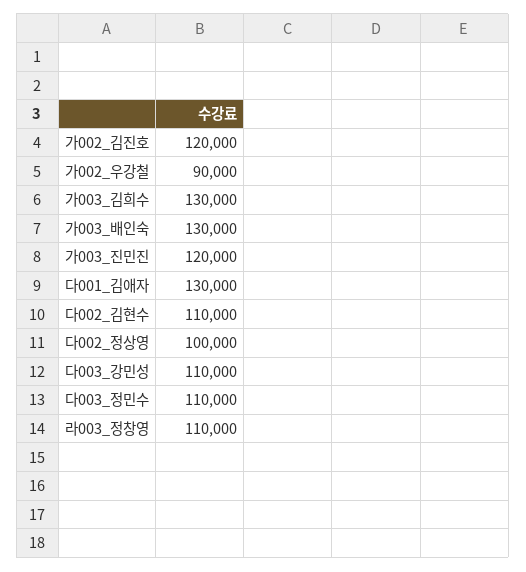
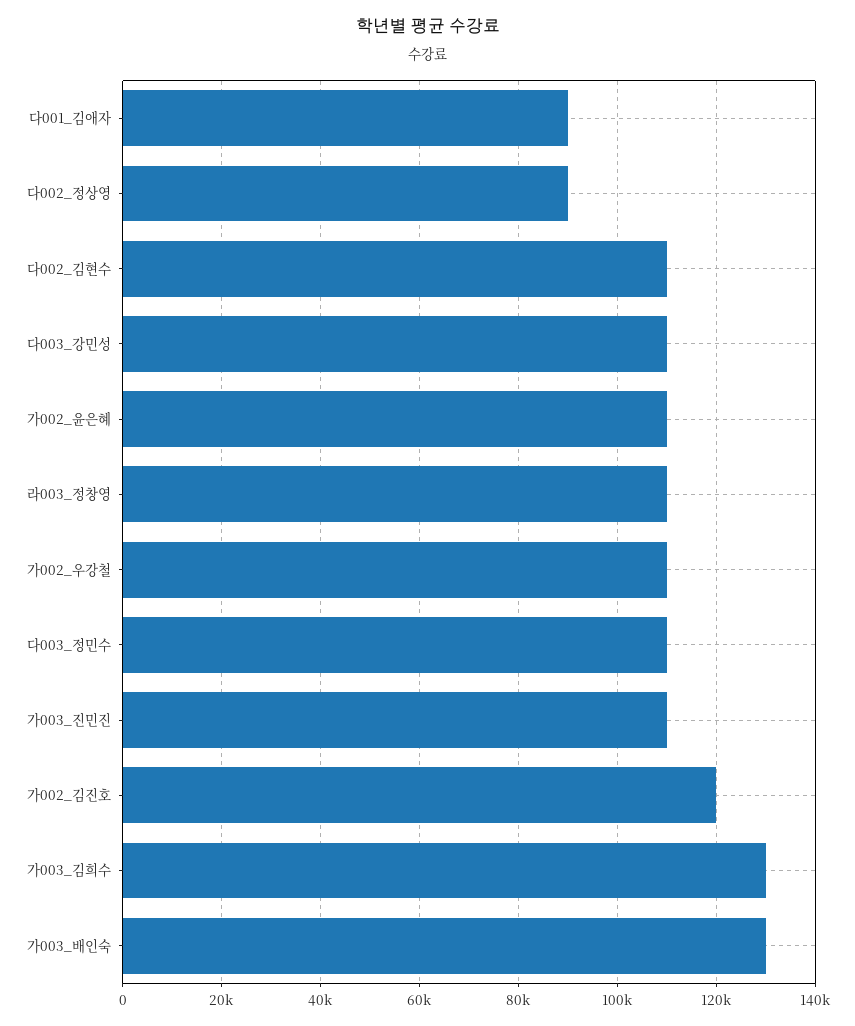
  {
    "가002_김진호": 120000,
-   "가002_우강철": 90000,
+   "가002_우강철": 110000,
    "가003_김희수": 130000,
    "가003_배인숙": 130000,
-   "가003_진민진": 120000,
+   "가003_진민진": 110000,
-   "다001_김애자": 130000,
+   "다001_김애자": 90000,
    "다002_김현수": 110000,
-   "다002_정상영": 100000,
+   "다002_정상영": 90000,
    "다003_강민성": 110000,
    "다003_정민수": 110000,
-   "라003_정창영": 110000
+   "라003_정창영": 110000,
+   "가002_윤은혜": 110000
  }

